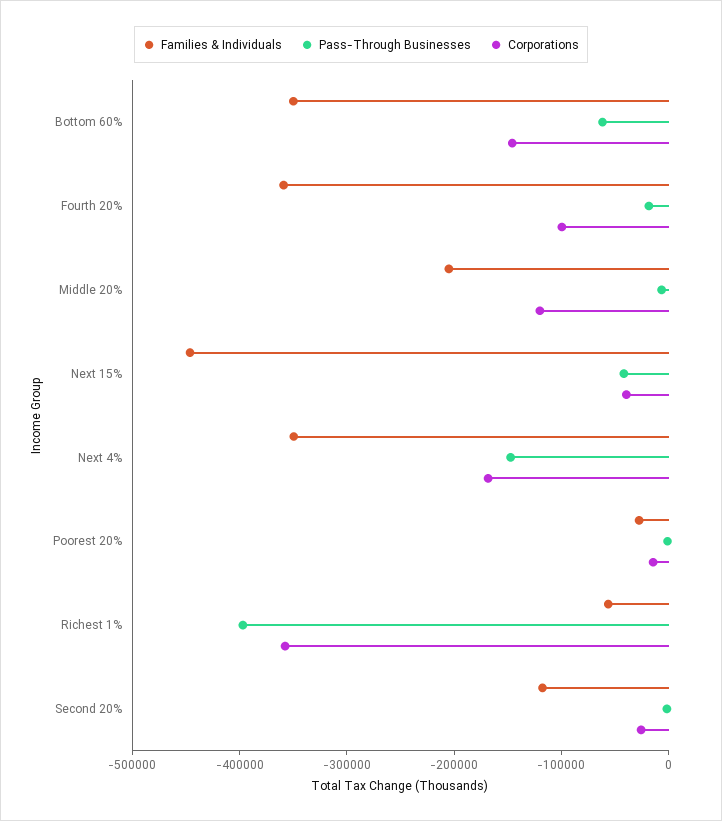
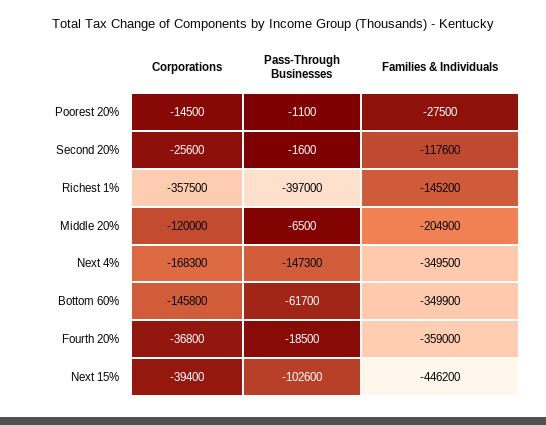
  {
    "Families & Individuals": {
      "Bottom 60%": -349900,
      "Fourth 20%": -359000,
      "Middle 20%": -204900,
      "Next 15%": -446200,
      "Next 4%": -349500,
      "Poorest 20%": -27500,
-     "Richest 1%": -60000,
+     "Richest 1%": -145200,
      "Second 20%": -117600
    },
    "Pass-Through Businesses": {
      "Bottom 60%": -61700,
      "Fourth 20%": -18500,
      "Middle 20%": -6500,
-     "Next 15%": -40000,
+     "Next 15%": -102600,
      "Next 4%": -147300,
      "Poorest 20%": -1100,
      "Richest 1%": -397000,
      "Second 20%": -1600
    },
    "Corporations": {
      "Bottom 60%": -145800,
-     "Fourth 20%": -100000,
+     "Fourth 20%": -36800,
      "Middle 20%": -120000,
      "Next 15%": -39400,
      "Next 4%": -168300,
      "Poorest 20%": -14500,
      "Richest 1%": -357500,
      "Second 20%": -25600
    }
  }

